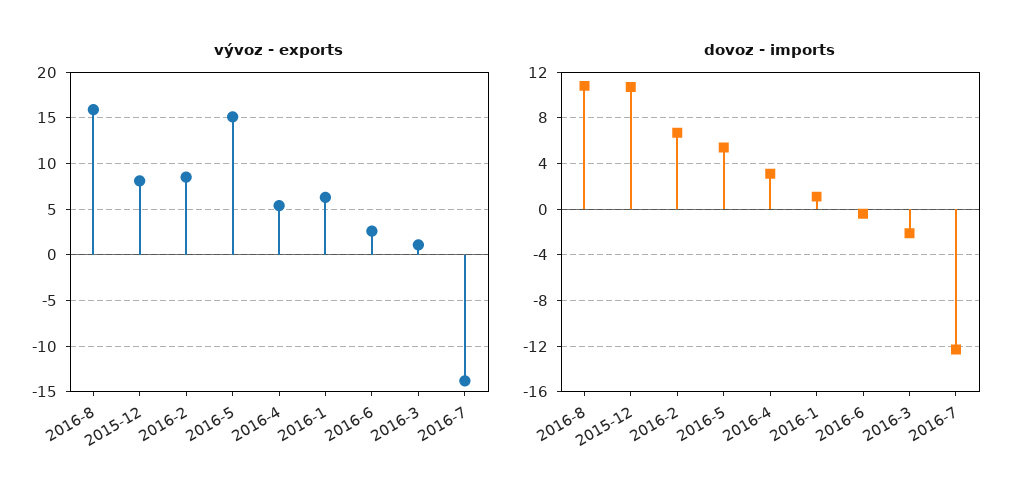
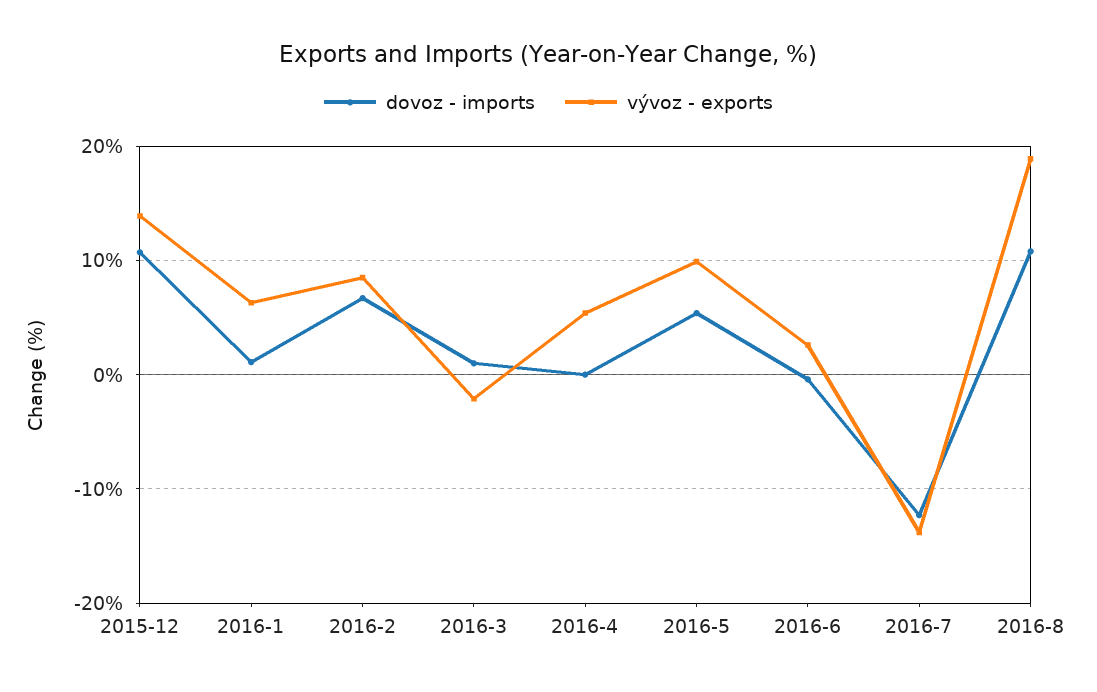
  {
    "vývoz - exports": {
-     "2016-8": 16,
+     "2016-8": 19,
-     "2015-12": 8,
+     "2015-12": 14,
      "2016-2": 9,
-     "2016-5": 15,
+     "2016-5": 10,
      "2016-4": 5,
      "2016-1": 6,
      "2016-6": 3,
-     "2016-3": 1,
+     "2016-3": -2,
      "2016-7": -14
    },
    "dovoz - imports": {
      "2016-8": 11,
      "2015-12": 11,
      "2016-2": 7,
      "2016-5": 5,
-     "2016-4": 3,
+     "2016-4": 0,
      "2016-1": 1,
      "2016-6": 0,
-     "2016-3": -2,
+     "2016-3": 1,
      "2016-7": -12
    }
  }

